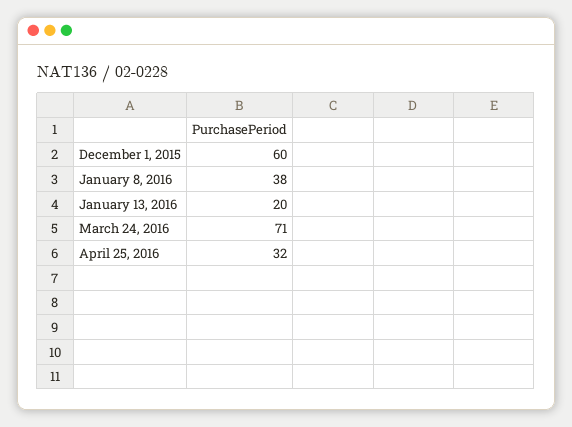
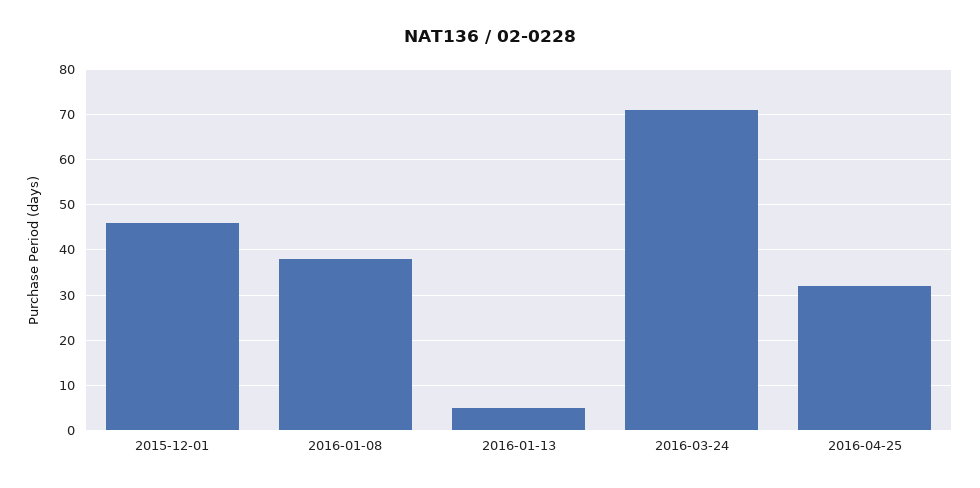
  {
-   "December 1, 2015": 60,
+   "December 1, 2015": 45,
    "January 8, 2016": 38,
-   "January 13, 2016": 20,
+   "January 13, 2016": 5,
    "March 24, 2016": 71,
    "April 25, 2016": 32
  }

